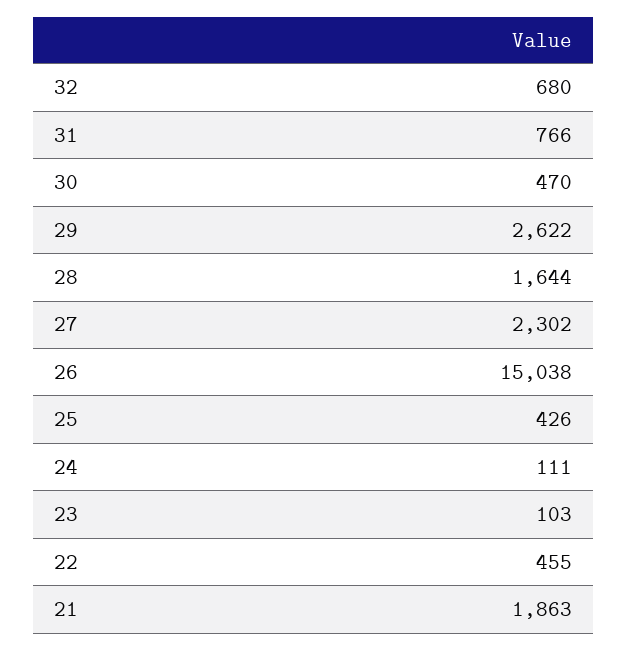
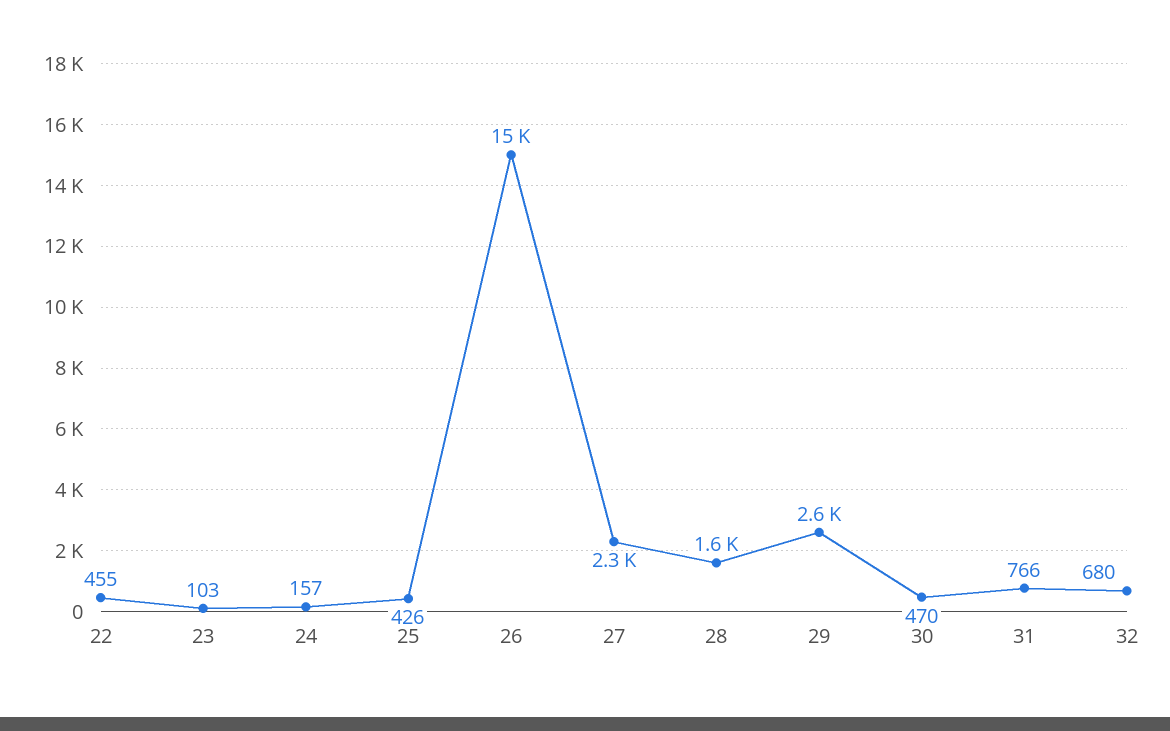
  {
    "32": 680,
    "31": 766,
    "30": 470,
    "29": 2622,
    "28": 1644,
    "27": 2302,
    "26": 15038,
    "25": 426,
-   "24": 111,
+   "24": 157,
    "23": 103,
-   "22": 455,
+   "22": 455
-   "21": 1863
  }

